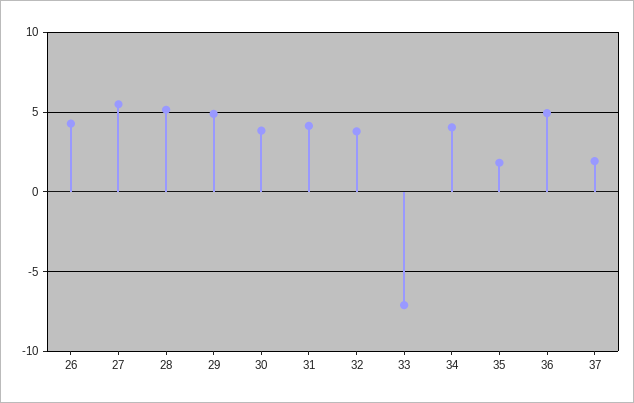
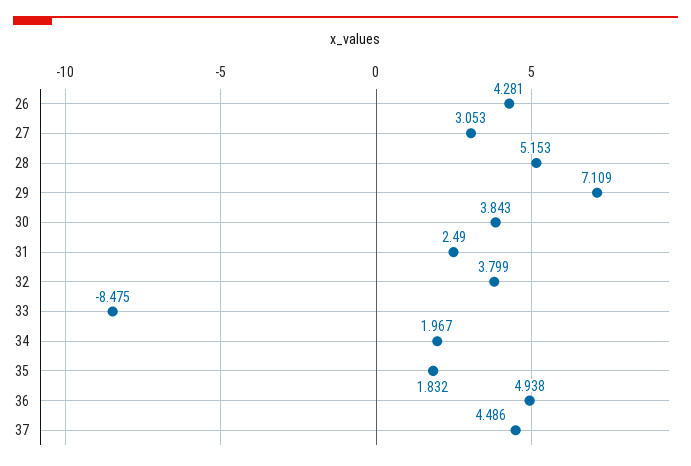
  {
    "26": 4.281,
-   "27": 5.5,
+   "27": 3.053,
    "28": 5.153,
-   "29": 5,
+   "29": 7.109,
    "30": 3.843,
-   "31": 4,
+   "31": 2.49,
    "32": 3.799,
-   "33": -7,
+   "33": -8.475,
-   "34": 4,
+   "34": 1.967,
    "35": 1.832,
    "36": 4.938,
-   "37": 2
+   "37": 4.486
  }

